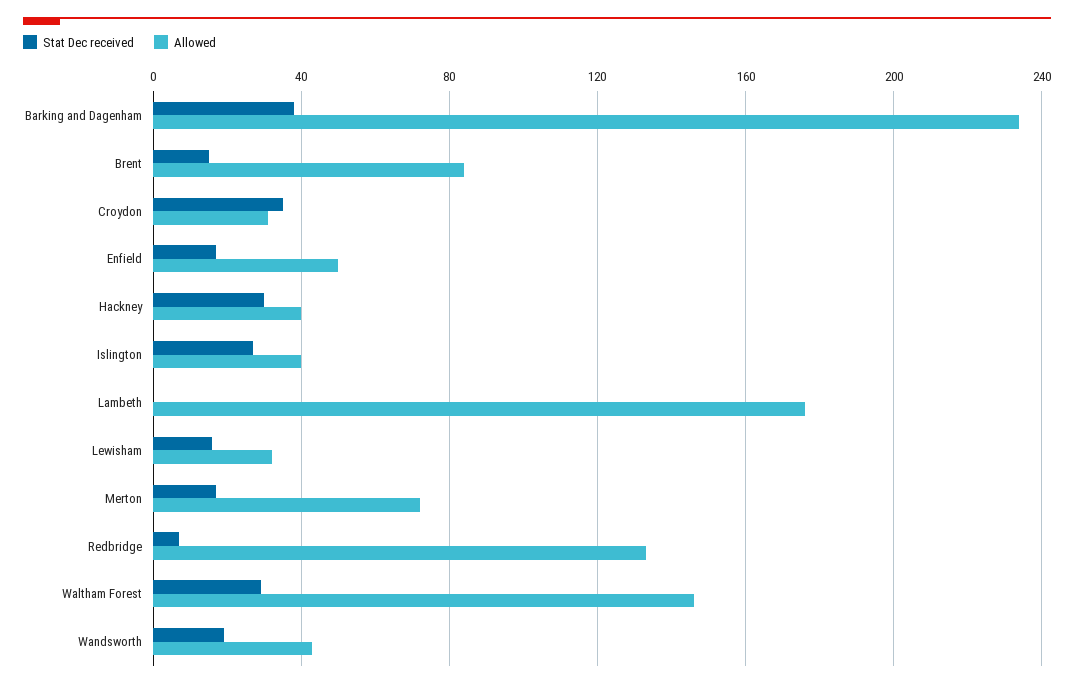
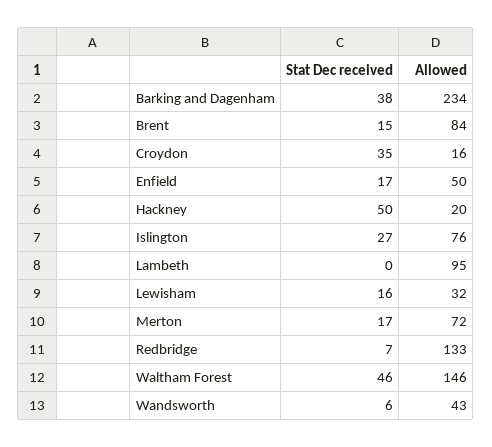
  {
    "Stat Dec received": {
      "Barking and Dagenham": 38,
      "Brent": 15,
      "Croydon": 35,
      "Enfield": 17,
-     "Hackney": 30,
+     "Hackney": 50,
      "Islington": 27,
      "Lambeth": 0,
      "Lewisham": 16,
      "Merton": 17,
      "Redbridge": 7,
-     "Waltham Forest": 30,
+     "Waltham Forest": 46,
-     "Wandsworth": 20
+     "Wandsworth": 6
    },
    "Allowed": {
      "Barking and Dagenham": 234,
      "Brent": 84,
-     "Croydon": 30,
+     "Croydon": 16,
      "Enfield": 50,
-     "Hackney": 40,
+     "Hackney": 20,
-     "Islington": 40,
+     "Islington": 76,
-     "Lambeth": 175,
+     "Lambeth": 95,
      "Lewisham": 32,
      "Merton": 72,
      "Redbridge": 133,
      "Waltham Forest": 146,
      "Wandsworth": 43
    }
  }

